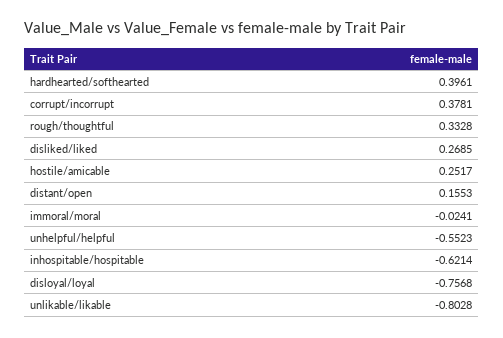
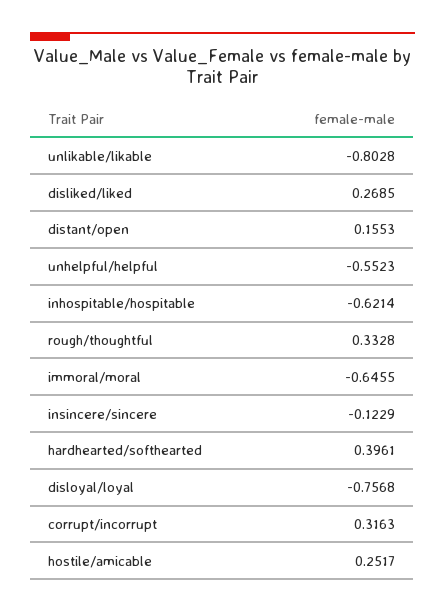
  {
    "hardhearted/softhearted": 0.3961,
-   "corrupt/incorrupt": 0.3781,
+   "corrupt/incorrupt": 0.3163,
    "rough/thoughtful": 0.3328,
    "disliked/liked": 0.2685,
    "hostile/amicable": 0.2517,
    "distant/open": 0.1553,
-   "immoral/moral": -0.0241,
+   "immoral/moral": -0.6455,
    "unhelpful/helpful": -0.5523,
    "inhospitable/hospitable": -0.6214,
    "disloyal/loyal": -0.7568,
-   "unlikable/likable": -0.8028
+   "unlikable/likable": -0.8028,
+   "insincere/sincere": -0.1229
  }

